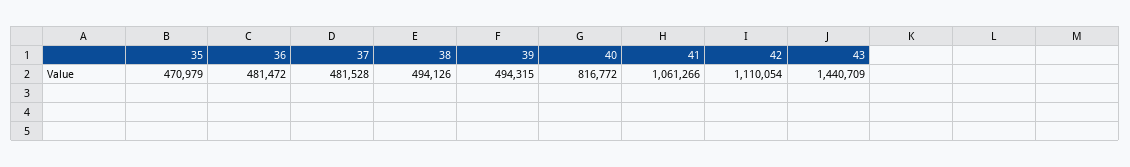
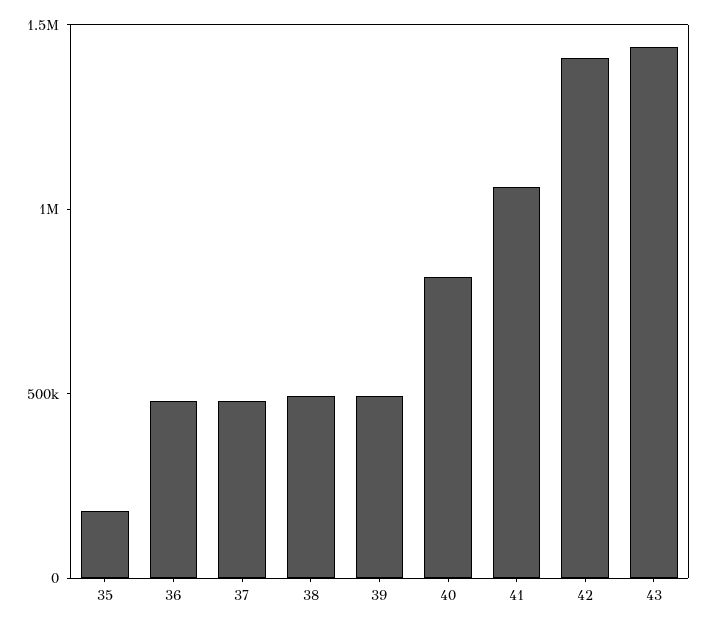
  {
-   "35": 470979,
+   "35": 200000,
    "36": 481472,
    "37": 481528,
    "38": 494126,
    "39": 494315,
    "40": 816772,
    "41": 1061266,
-   "42": 1110054,
+   "42": 1400000,
    "43": 1440709
  }

